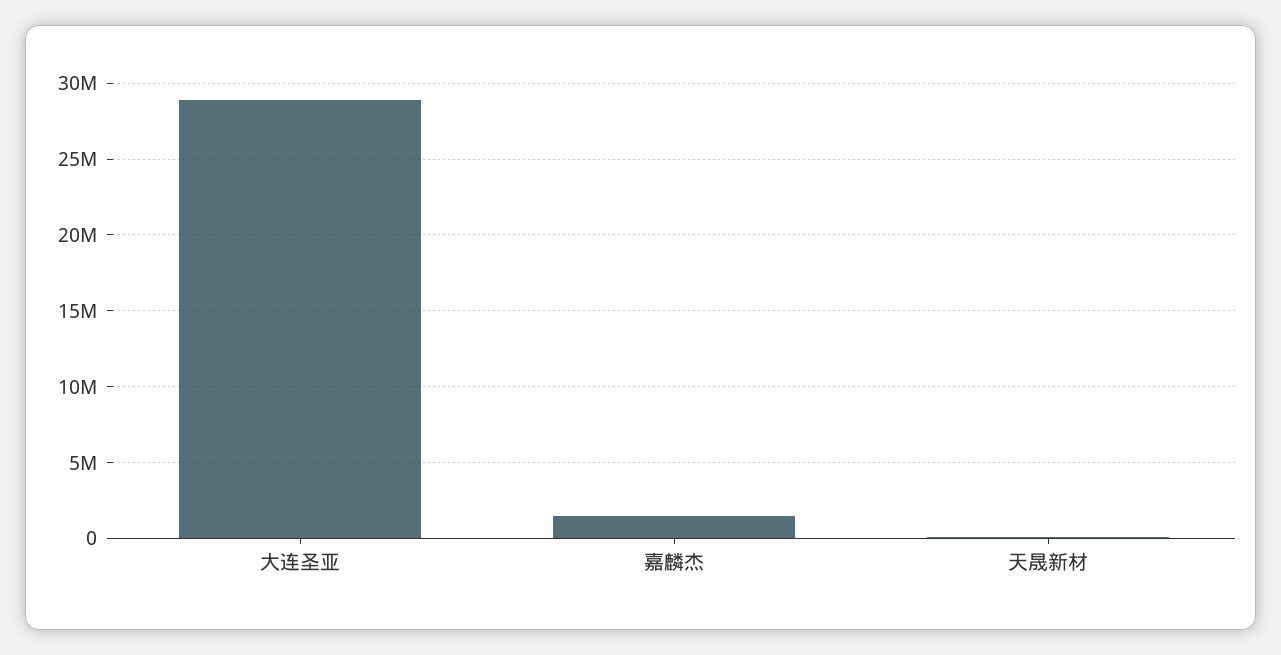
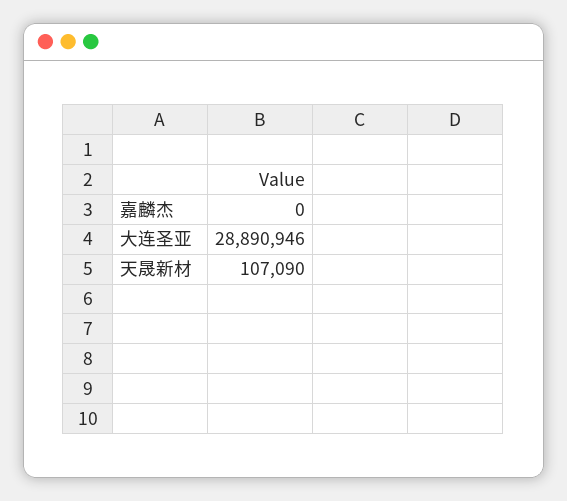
  {
    "大连圣亚": 28890946,
-   "嘉麟杰": 1500000,
+   "嘉麟杰": 0,
    "天晟新材": 107090
  }

